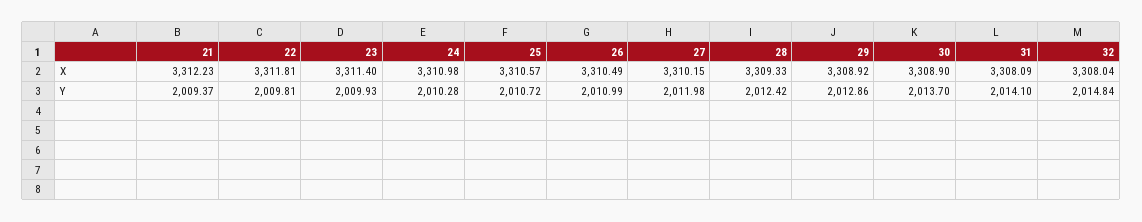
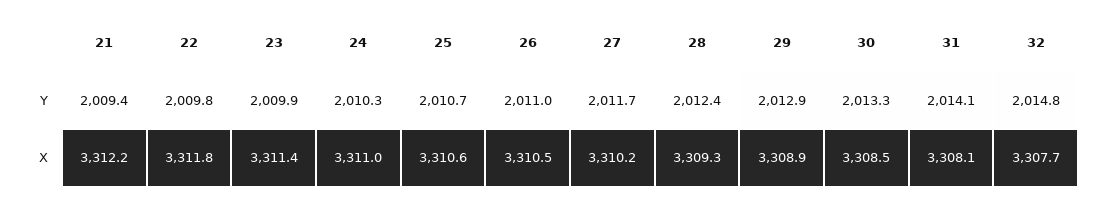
  {
    "21": {
      "X": 3312.23,
      "Y": 2009.37
    },
    "22": {
      "X": 3311.81,
      "Y": 2009.81
    },
    "23": {
      "X": 3311.4,
      "Y": 2009.93
    },
    "24": {
      "X": 3310.98,
      "Y": 2010.28
    },
    "25": {
      "X": 3310.57,
      "Y": 2010.72
    },
    "26": {
      "X": 3310.49,
      "Y": 2010.99
    },
    "27": {
      "X": 3310.15,
-     "Y": 2011.98
+     "Y": 2011.7
    },
    "28": {
      "X": 3309.33,
      "Y": 2012.42
    },
    "29": {
      "X": 3308.92,
      "Y": 2012.86
    },
    "30": {
-     "X": 3308.9,
+     "X": 3308.5,
-     "Y": 2013.7
+     "Y": 2013.3
    },
    "31": {
      "X": 3308.09,
      "Y": 2014.1
    },
    "32": {
-     "X": 3308.04,
+     "X": 3307.7,
      "Y": 2014.84
    }
  }

